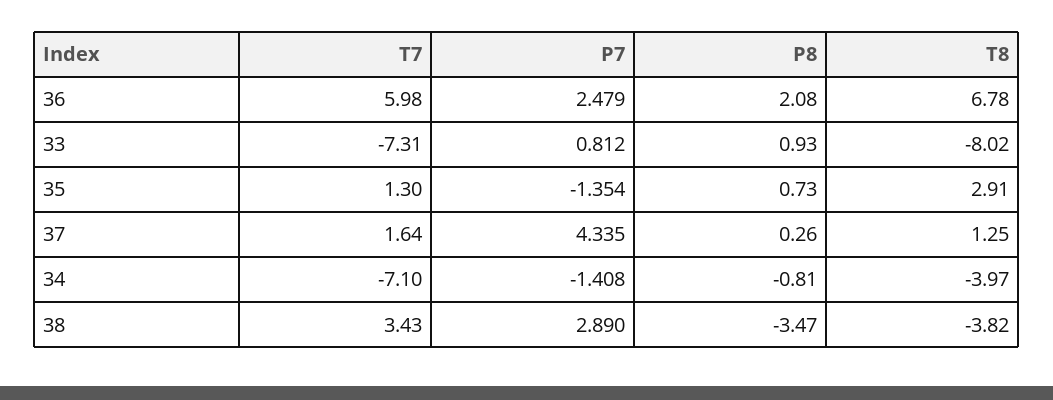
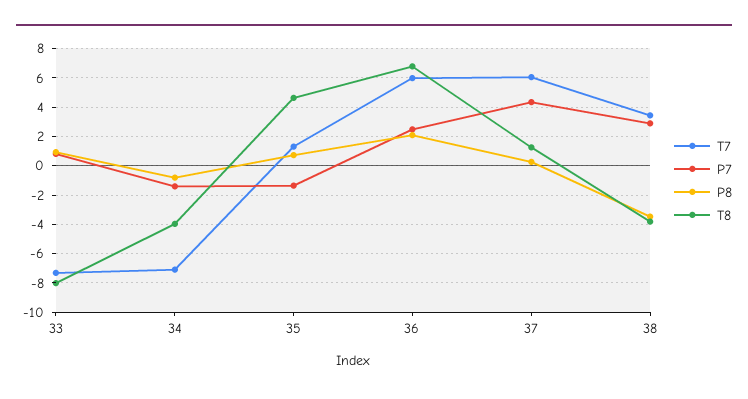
  {
    "T7": {
      "36": 5.98,
      "33": -7.31,
      "35": 1.3,
-     "37": 1.64,
+     "37": 6,
      "34": -7.1,
      "38": 3.43
    },
    "P7": {
      "36": 2.479,
      "33": 0.812,
      "35": -1.354,
      "37": 4.335,
      "34": -1.408,
      "38": 2.89
    },
    "P8": {
      "36": 2.08,
      "33": 0.93,
      "35": 0.73,
      "37": 0.26,
      "34": -0.81,
      "38": -3.47
    },
    "T8": {
      "36": 6.78,
      "33": -8.02,
-     "35": 2.91,
+     "35": 4.5,
      "37": 1.25,
      "34": -3.97,
      "38": -3.82
    }
  }

